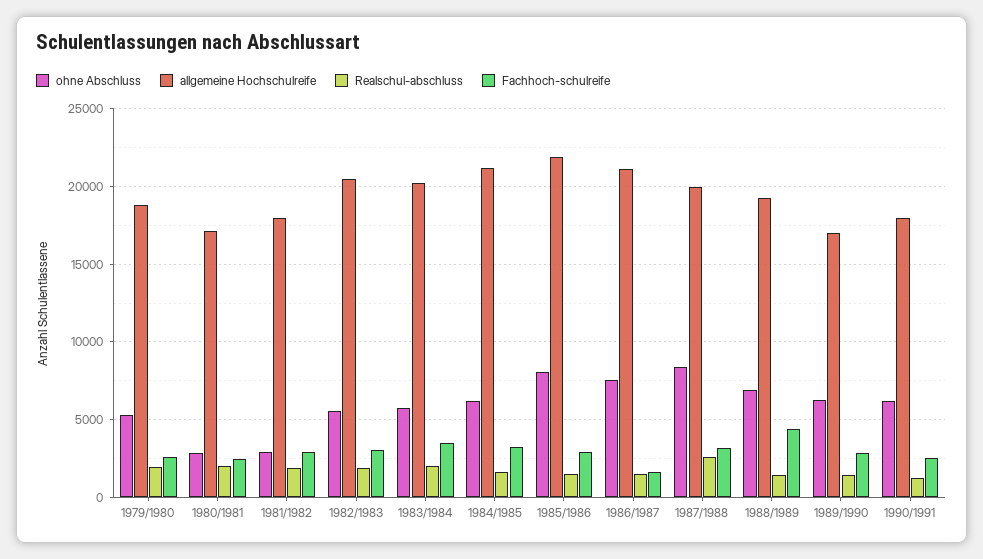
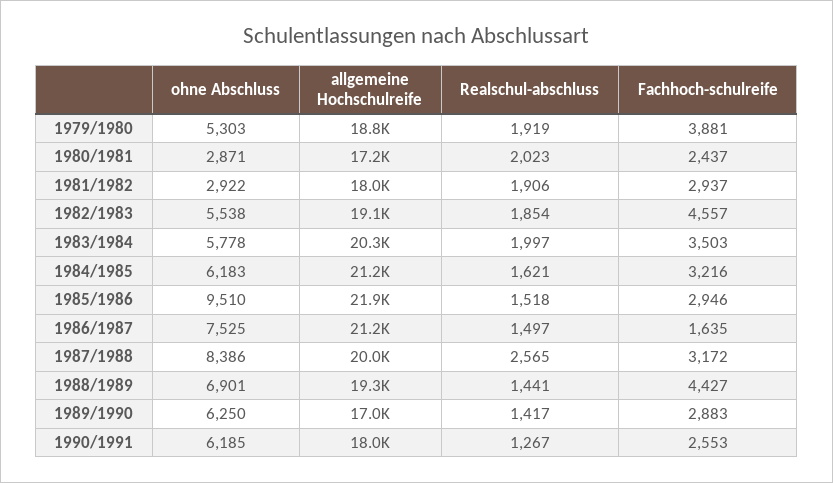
  {
    "ohne Abschluss": {
      "1979/1980": 5303,
      "1980/1981": 2871,
      "1981/1982": 2922,
      "1982/1983": 5538,
      "1983/1984": 5778,
      "1984/1985": 6183,
-     "1985/1986": 8000,
+     "1985/1986": 9510,
      "1986/1987": 7525,
      "1987/1988": 8386,
      "1988/1989": 6901,
      "1989/1990": 6250,
      "1990/1991": 6185
    },
    "allgemeine Hochschulreife": {
      "1979/1980": 18800,
      "1980/1981": 17200,
      "1981/1982": 18000,
-     "1982/1983": 20500,
+     "1982/1983": 19100,
      "1983/1984": 20300,
      "1984/1985": 21200,
      "1985/1986": 21900,
      "1986/1987": 21200,
      "1987/1988": 20000,
      "1988/1989": 19300,
      "1989/1990": 17000,
      "1990/1991": 18000
    },
    "Realschul-abschluss": {
      "1979/1980": 1919,
      "1980/1981": 2023,
      "1981/1982": 1906,
      "1982/1983": 1854,
      "1983/1984": 1997,
      "1984/1985": 1621,
      "1985/1986": 1518,
      "1986/1987": 1497,
      "1987/1988": 2565,
      "1988/1989": 1441,
      "1989/1990": 1417,
      "1990/1991": 1267
    },
    "Fachhoch-schulreife": {
-     "1979/1980": 2500,
+     "1979/1980": 3881,
      "1980/1981": 2437,
      "1981/1982": 2937,
-     "1982/1983": 3000,
+     "1982/1983": 4557,
      "1983/1984": 3503,
      "1984/1985": 3216,
      "1985/1986": 2946,
      "1986/1987": 1635,
      "1987/1988": 3172,
      "1988/1989": 4427,
      "1989/1990": 2883,
      "1990/1991": 2553
    }
  }

